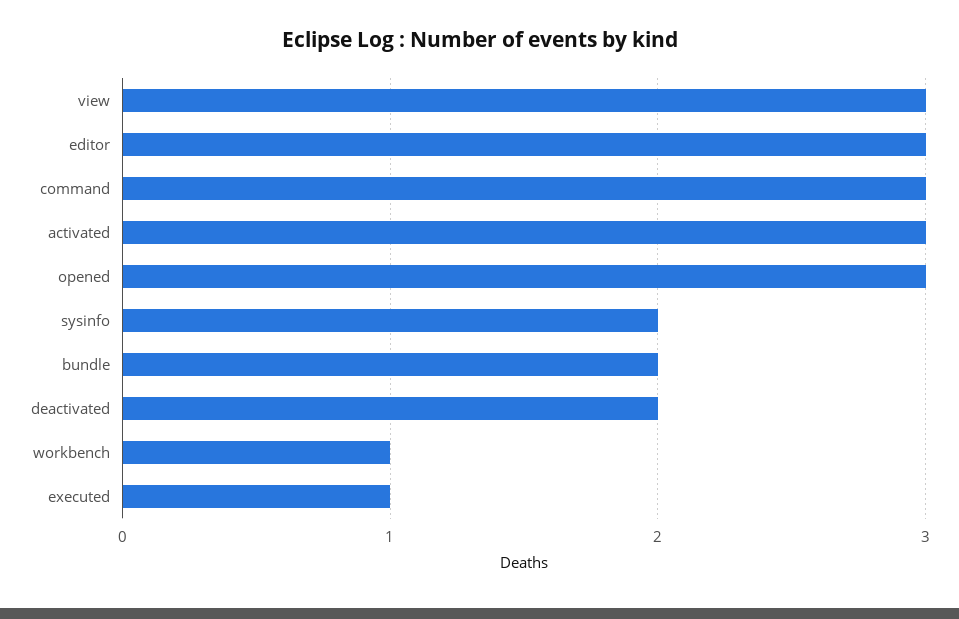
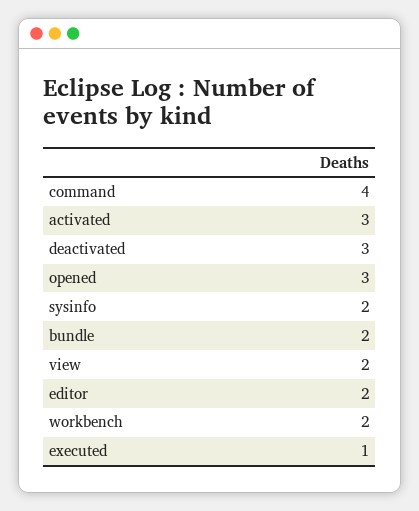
  {
-   "view": 3,
+   "view": 2,
-   "editor": 3,
+   "editor": 2,
-   "command": 3,
+   "command": 4,
    "activated": 3,
    "opened": 3,
    "sysinfo": 2,
    "bundle": 2,
-   "deactivated": 2,
+   "deactivated": 3,
-   "workbench": 1,
+   "workbench": 2,
    "executed": 1
  }

